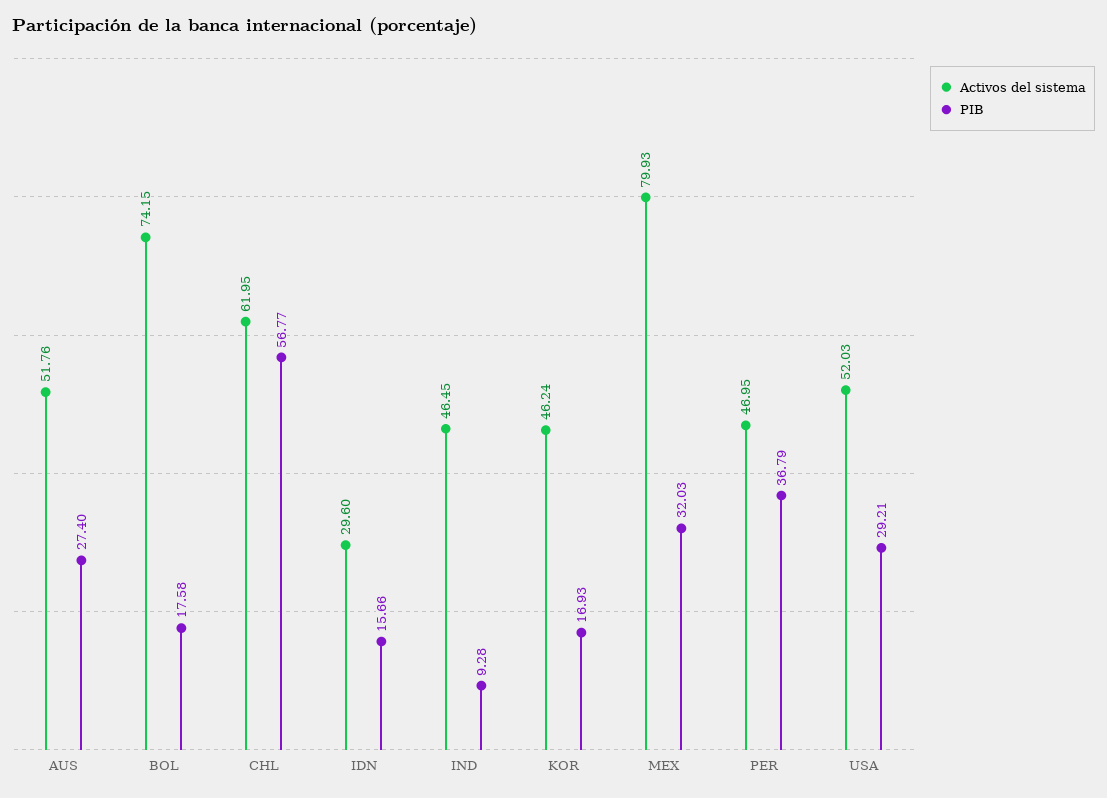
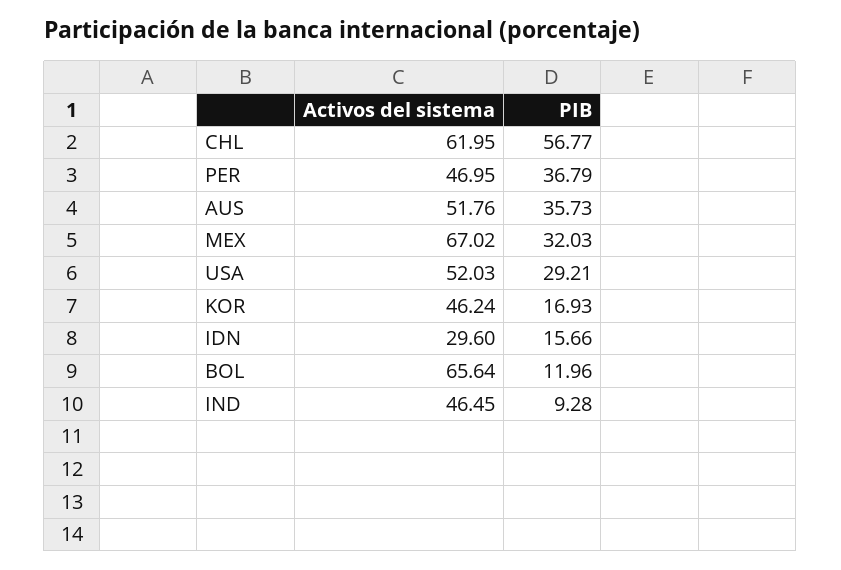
  {
    "Activos del sistema": {
      "AUS": 51.76,
-     "BOL": 74.15,
+     "BOL": 65.64,
      "CHL": 61.95,
      "IDN": 29.6,
      "IND": 46.45,
      "KOR": 46.24,
-     "MEX": 79.93,
+     "MEX": 67.02,
      "PER": 46.95,
      "USA": 52.03
    },
    "PIB": {
-     "AUS": 27.4,
+     "AUS": 35.73,
-     "BOL": 17.58,
+     "BOL": 11.96,
      "CHL": 56.77,
      "IDN": 15.66,
      "IND": 9.28,
      "KOR": 16.93,
      "MEX": 32.03,
      "PER": 36.79,
      "USA": 29.21
    }
  }

